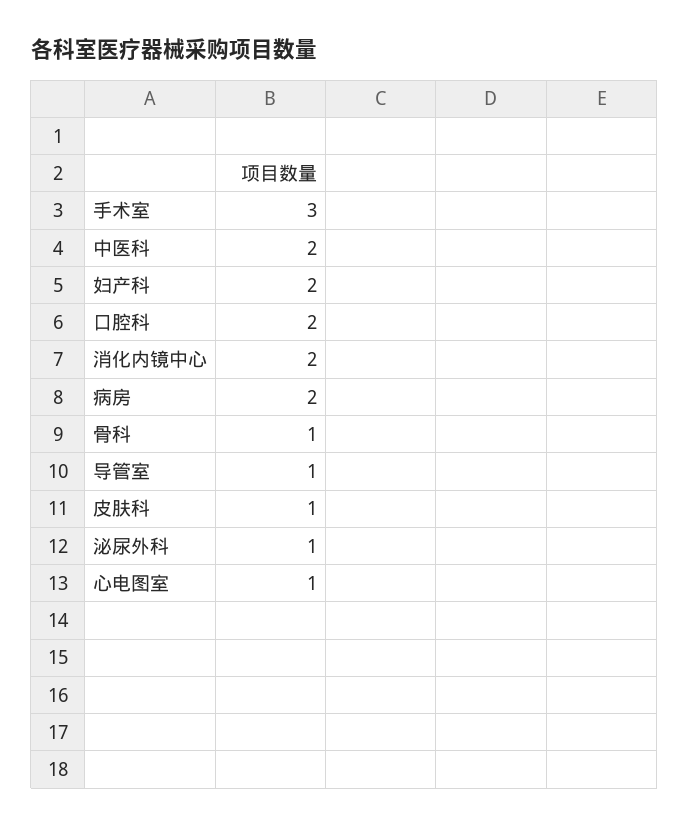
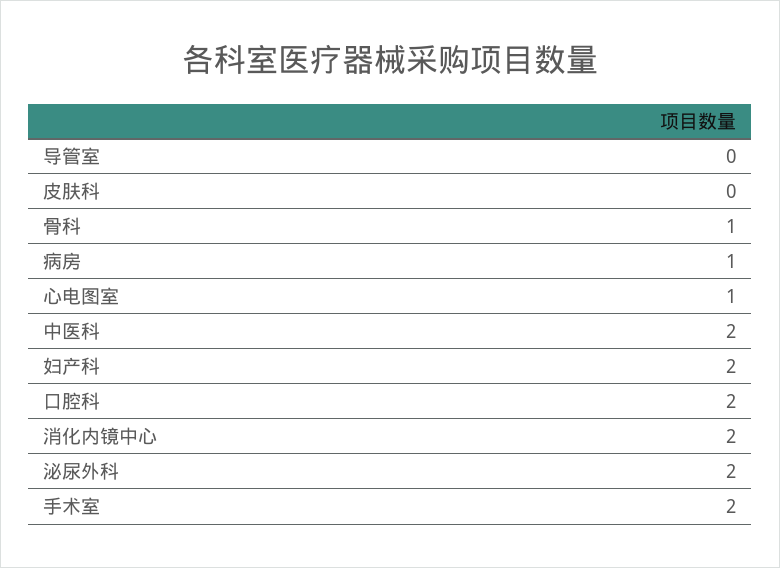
  {
-   "手术室": 3,
+   "手术室": 2,
    "中医科": 2,
    "妇产科": 2,
    "口腔科": 2,
    "消化内镜中心": 2,
-   "病房": 2,
+   "病房": 1,
    "骨科": 1,
-   "导管室": 1,
+   "导管室": 0,
-   "皮肤科": 1,
+   "皮肤科": 0,
-   "泌尿外科": 1,
+   "泌尿外科": 2,
    "心电图室": 1
  }

